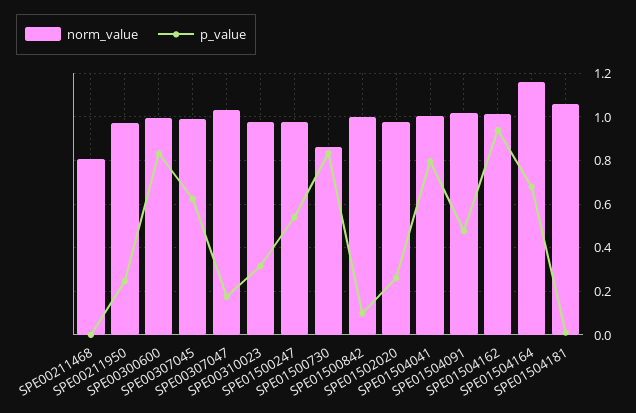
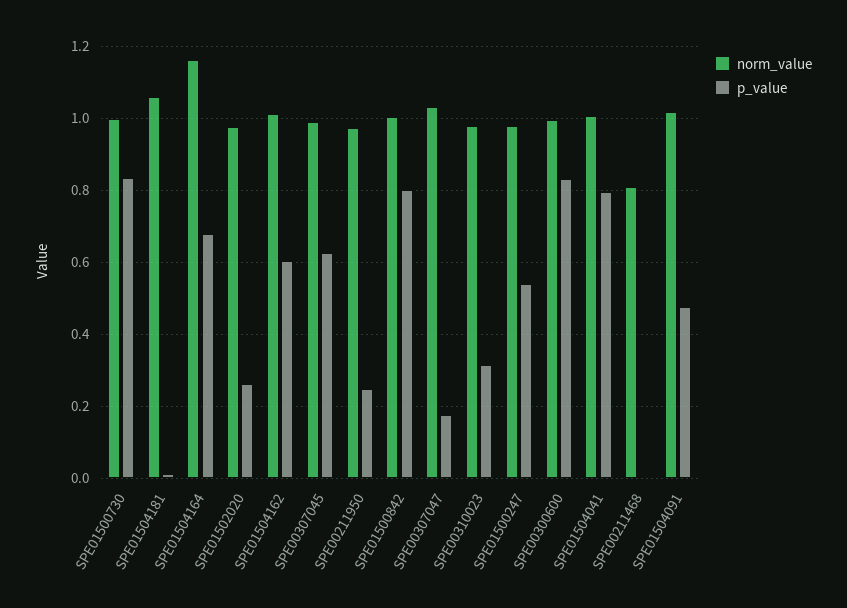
  {
    "norm_value": {
      "SPE00211468": 0.8,
      "SPE00211950": 0.98,
      "SPE00300600": 1,
      "SPE00307045": 0.98,
      "SPE00307047": 1.04,
      "SPE00310023": 0.98,
      "SPE01500247": 0.98,
-     "SPE01500730": 0.85,
+     "SPE01500730": 1,
      "SPE01500842": 1,
      "SPE01502020": 0.98,
      "SPE01504041": 1,
      "SPE01504091": 1.02,
      "SPE01504162": 1.02,
      "SPE01504164": 1.16,
      "SPE01504181": 1.06
    },
    "p_value": {
      "SPE00211468": 0,
      "SPE00211950": 0.24,
      "SPE00300600": 0.84,
      "SPE00307045": 0.62,
      "SPE00307047": 0.18,
      "SPE00310023": 0.32,
      "SPE01500247": 0.54,
      "SPE01500730": 0.84,
-     "SPE01500842": 0.1,
+     "SPE01500842": 0.8,
      "SPE01502020": 0.26,
      "SPE01504041": 0.8,
      "SPE01504091": 0.48,
-     "SPE01504162": 0.95,
+     "SPE01504162": 0.6,
      "SPE01504164": 0.68,
      "SPE01504181": 0.02
    }
  }

